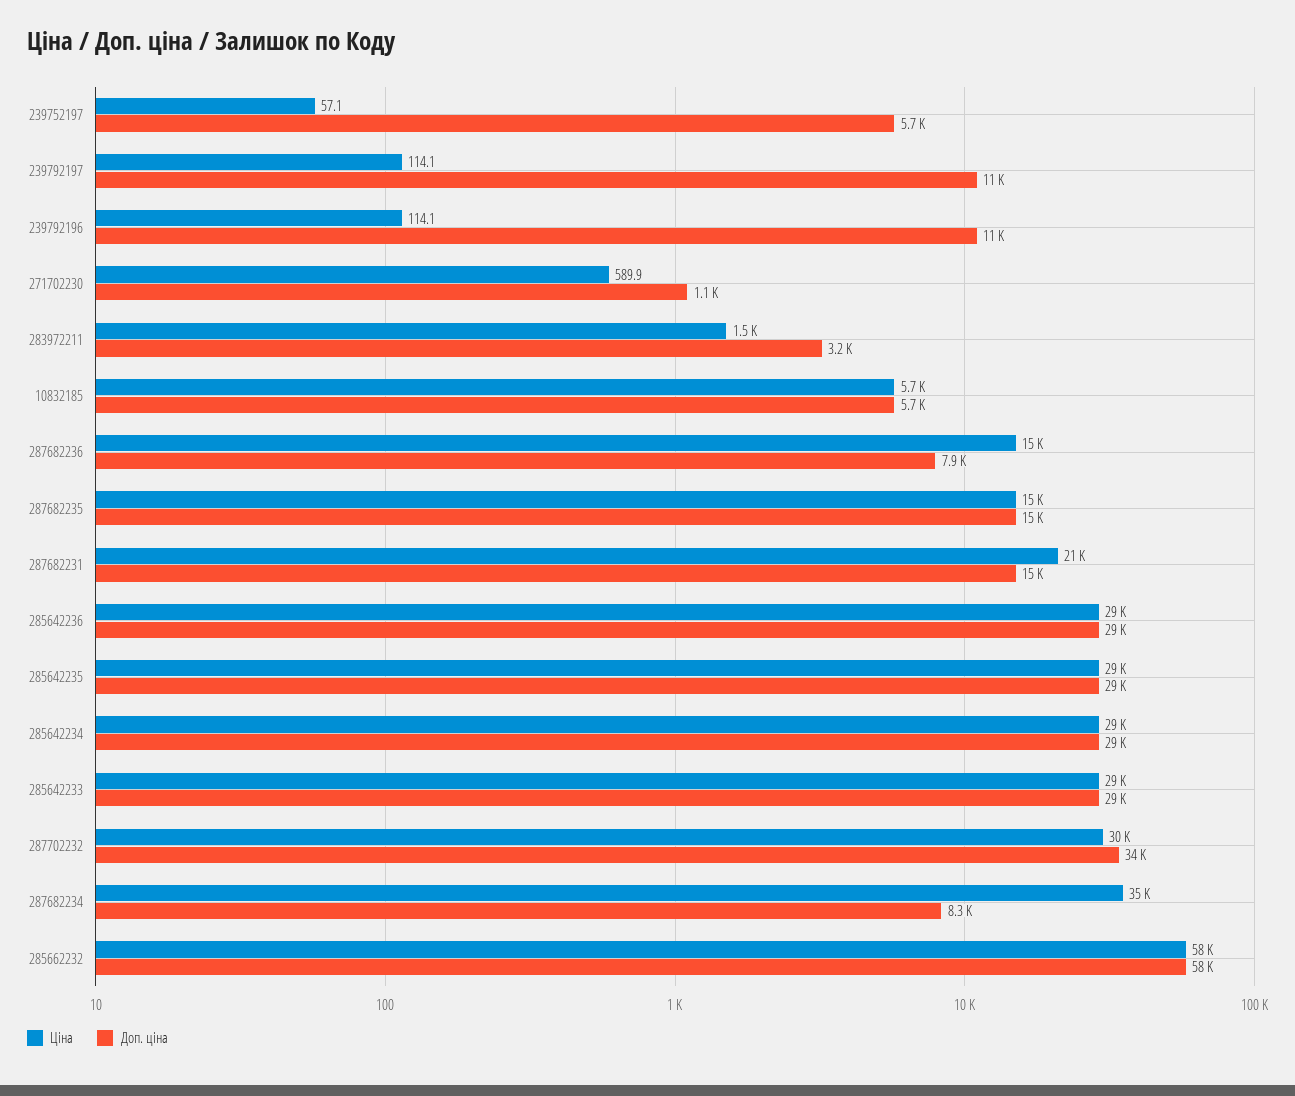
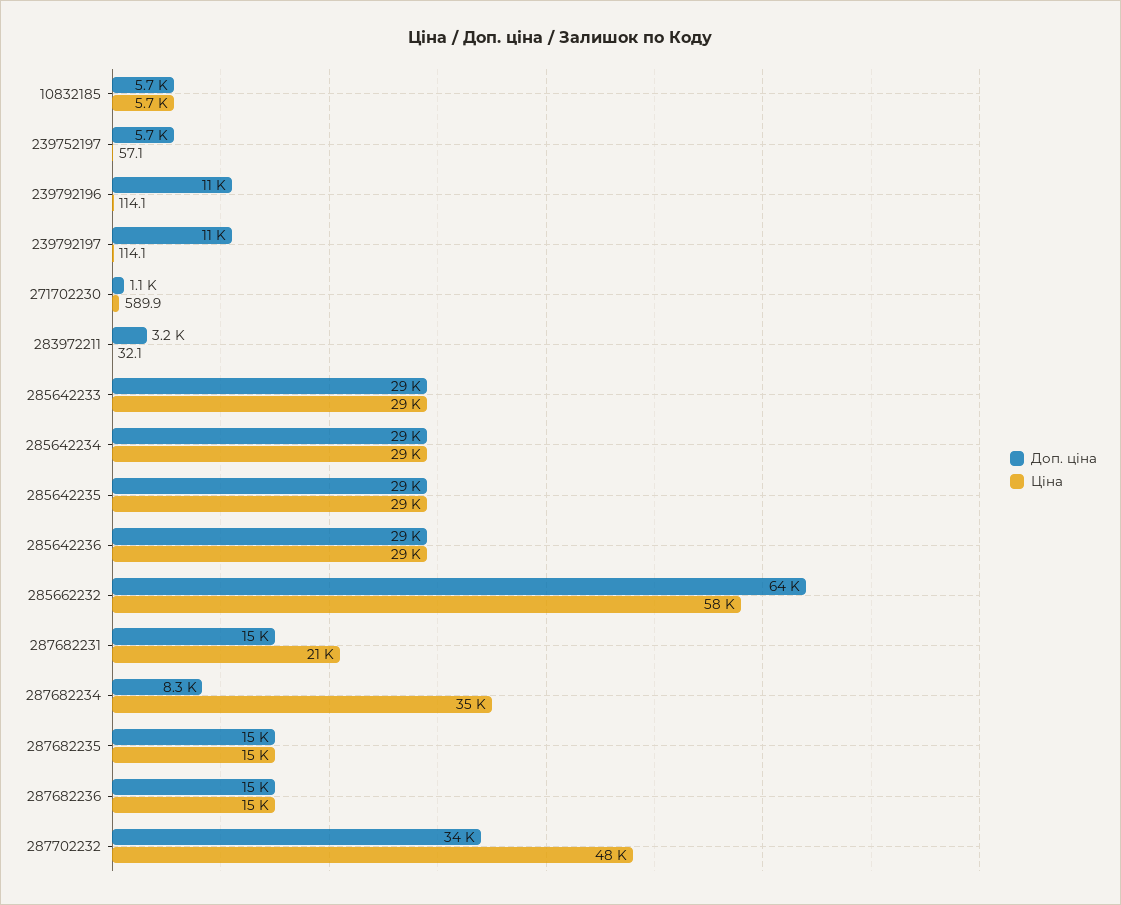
  {
    "Ціна": {
      "239752197": 57.1,
      "239792197": 114.1,
      "239792196": 114.1,
      "271702230": 589.9,
-     "283972211": 1500,
+     "283972211": 32.1,
      "10832185": 5700,
      "287682236": 15000,
      "287682235": 15000,
      "287682231": 21000,
      "285642236": 29000,
      "285642235": 29000,
      "285642234": 29000,
      "285642233": 29000,
-     "287702232": 30000,
+     "287702232": 48000,
      "287682234": 35000,
      "285662232": 58000
    },
    "Доп. ціна": {
      "239752197": 5700,
      "239792197": 11000,
      "239792196": 11000,
      "271702230": 1100,
      "283972211": 3200,
      "10832185": 5700,
-     "287682236": 7900,
+     "287682236": 15000,
      "287682235": 15000,
      "287682231": 15000,
      "285642236": 29000,
      "285642235": 29000,
      "285642234": 29000,
      "285642233": 29000,
      "287702232": 34000,
      "287682234": 8300,
-     "285662232": 58000
+     "285662232": 64000
    }
  }

